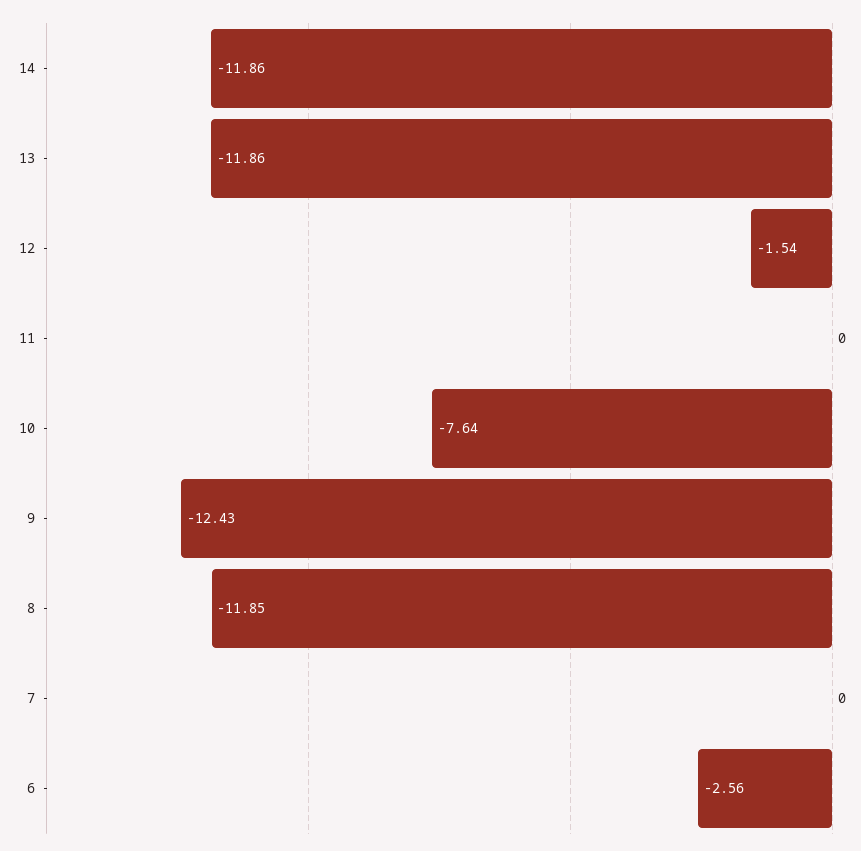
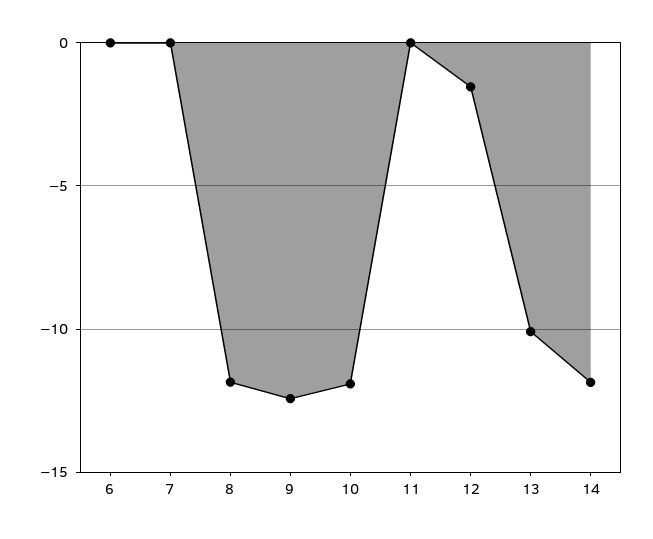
  {
    "14": -11.86,
-   "13": -11.86,
+   "13": -10,
    "12": -1.54,
    "11": 0,
-   "10": -7.64,
+   "10": -12,
    "9": -12.43,
    "8": -11.85,
    "7": 0,
-   "6": -2.56
+   "6": 0
  }

